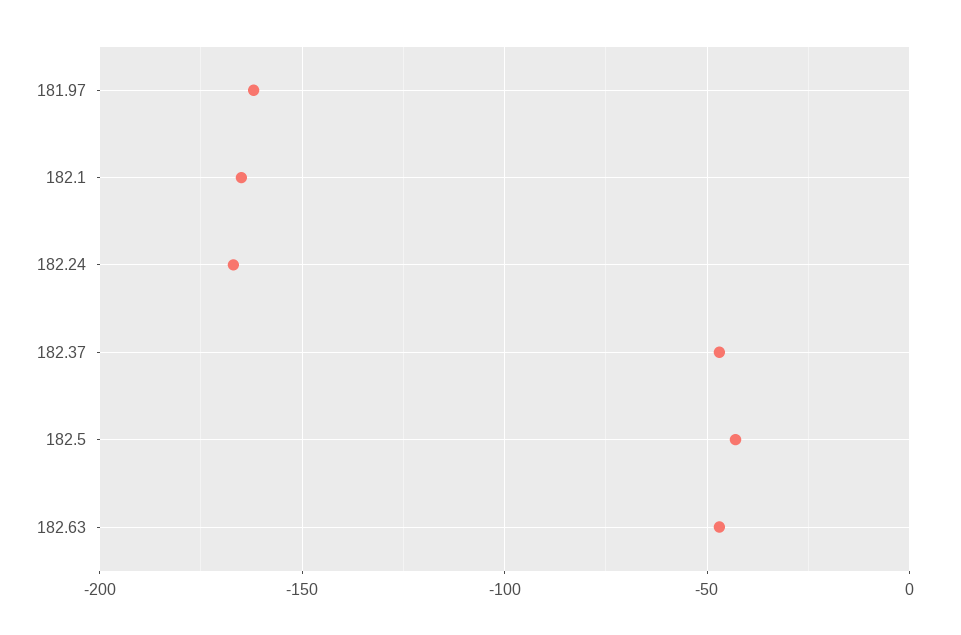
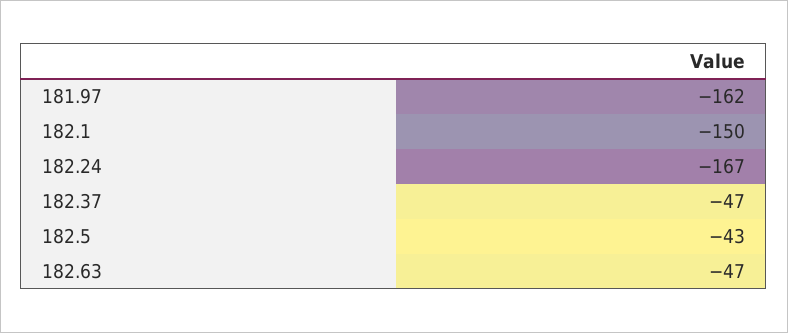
  {
    "181.97": -162,
-   "182.1": -165,
+   "182.1": -150,
    "182.24": -167,
    "182.37": -47,
    "182.5": -43,
    "182.63": -47
  }

